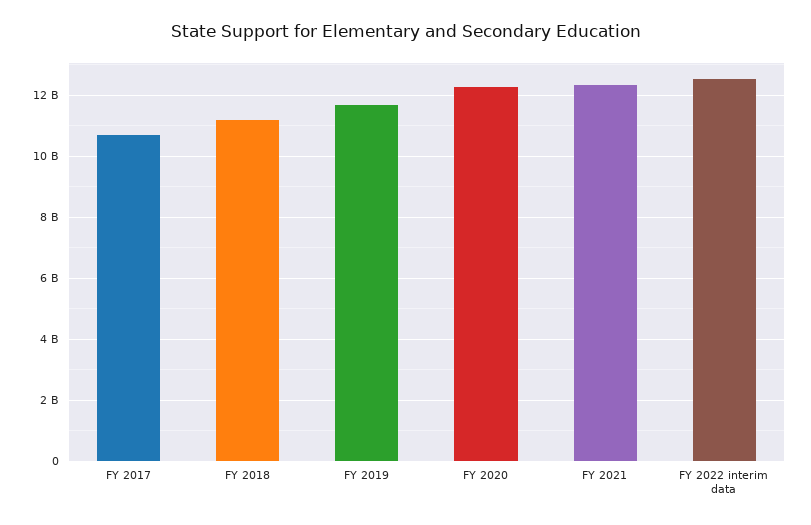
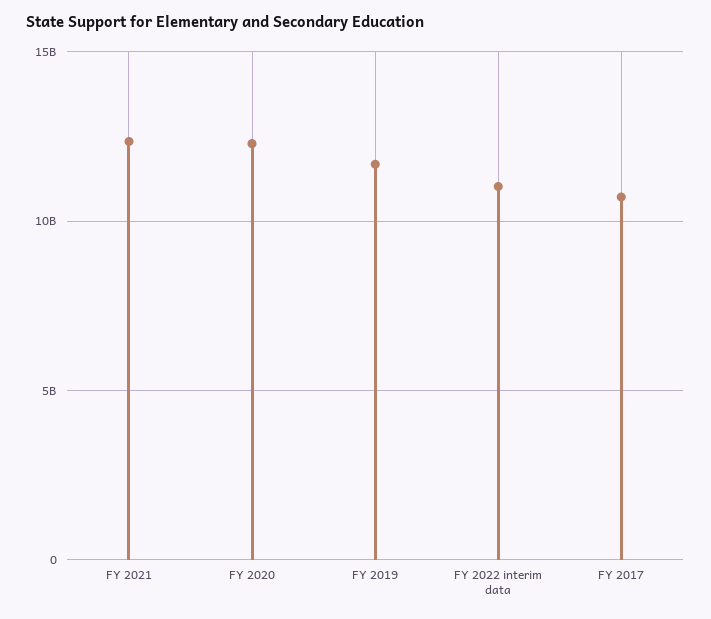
  {
    "FY 2017": 10800000000,
-   "FY 2018": 11200000000,
    "FY 2019": 11600000000,
    "FY 2020": 12200000000,
    "FY 2021": 12400000000,
-   "FY 2022 interim data": 12600000000
+   "FY 2022 interim data": 11000000000
  }

